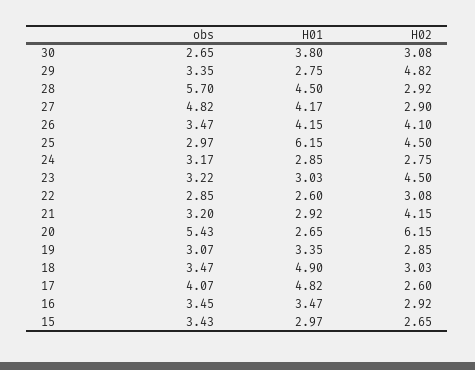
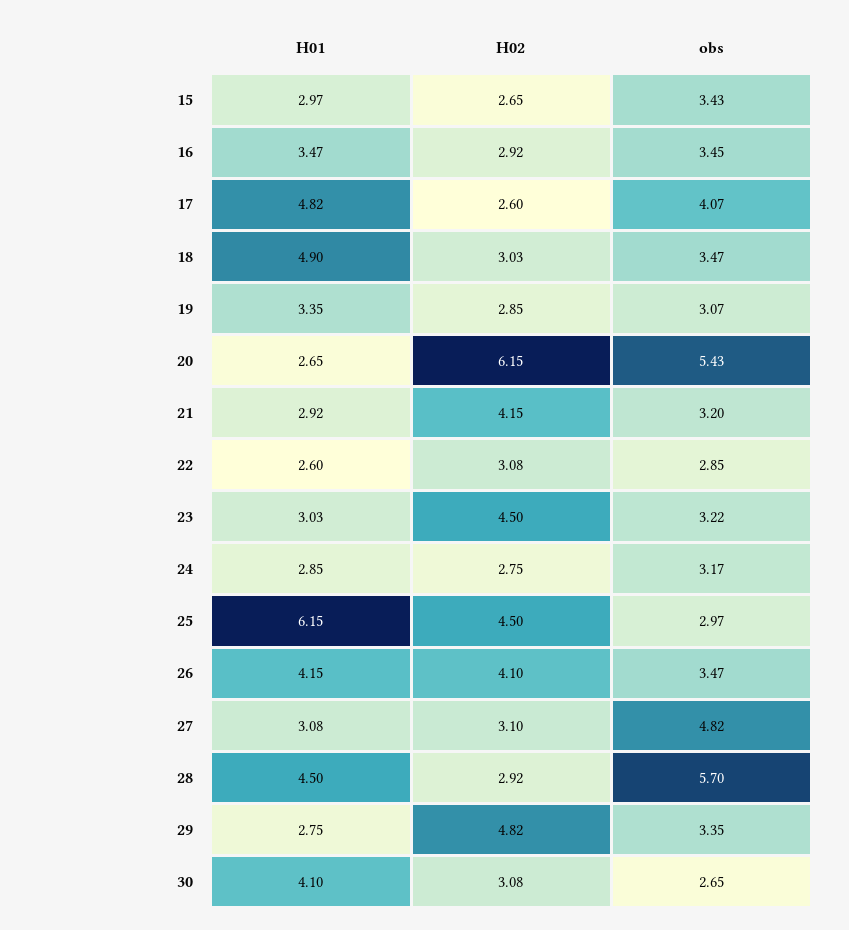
  {
    "obs": {
      "30": 2.65,
      "29": 3.35,
      "28": 5.7,
      "27": 4.82,
      "26": 3.47,
      "25": 2.97,
      "24": 3.17,
      "23": 3.22,
      "22": 2.85,
      "21": 3.2,
      "20": 5.43,
      "19": 3.07,
      "18": 3.47,
      "17": 4.07,
      "16": 3.45,
      "15": 3.43
    },
    "H01": {
-     "30": 3.8,
+     "30": 4.1,
      "29": 2.75,
      "28": 4.5,
-     "27": 4.17,
+     "27": 3.08,
      "26": 4.15,
      "25": 6.15,
      "24": 2.85,
      "23": 3.03,
      "22": 2.6,
      "21": 2.92,
      "20": 2.65,
      "19": 3.35,
      "18": 4.9,
      "17": 4.82,
      "16": 3.47,
      "15": 2.97
    },
    "H02": {
      "30": 3.08,
      "29": 4.82,
      "28": 2.92,
-     "27": 2.9,
+     "27": 3.1,
      "26": 4.1,
      "25": 4.5,
      "24": 2.75,
      "23": 4.5,
      "22": 3.08,
      "21": 4.15,
      "20": 6.15,
      "19": 2.85,
      "18": 3.03,
      "17": 2.6,
      "16": 2.92,
      "15": 2.65
    }
  }

